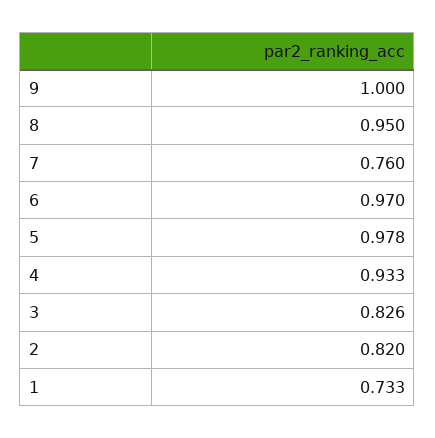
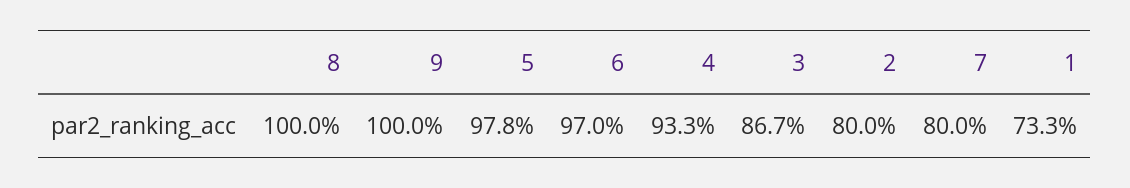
  {
    "9": 1,
-   "8": 0.95,
+   "8": 1,
-   "7": 0.76,
+   "7": 0.8,
    "6": 0.97,
    "5": 0.978,
    "4": 0.933,
-   "3": 0.826,
+   "3": 0.867,
-   "2": 0.82,
+   "2": 0.8,
    "1": 0.733
  }

